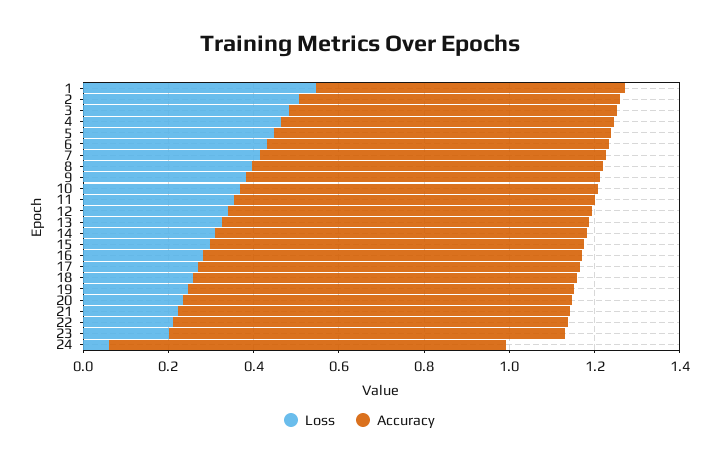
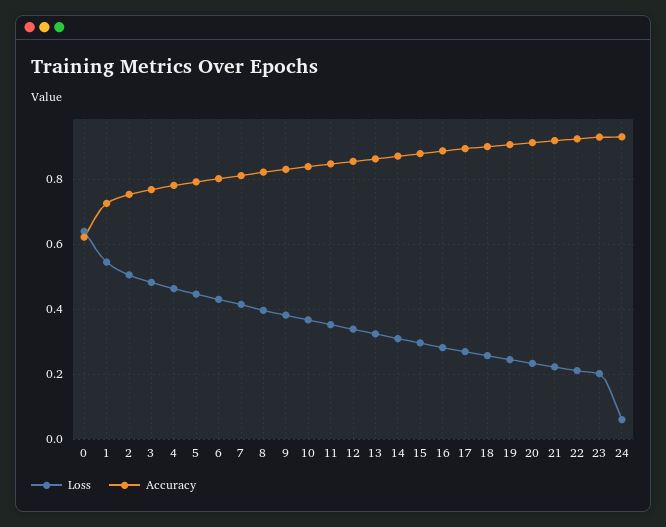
  {
    "Loss": {
      "1": 0.54,
      "2": 0.5,
      "3": 0.48,
      "4": 0.46,
      "5": 0.44,
      "6": 0.44,
      "7": 0.42,
      "8": 0.4,
      "9": 0.38,
      "10": 0.36,
      "11": 0.36,
      "12": 0.34,
      "13": 0.32,
      "14": 0.32,
      "15": 0.3,
      "16": 0.28,
      "17": 0.26,
      "18": 0.26,
      "19": 0.24,
      "20": 0.24,
      "21": 0.22,
      "22": 0.22,
      "23": 0.2,
-     "24": 0.06
+     "24": 0.06,
+     "0": 0.64
    },
    "Accuracy": {
      "1": 0.72,
      "2": 0.76,
      "3": 0.76,
      "4": 0.78,
      "5": 0.8,
      "6": 0.8,
      "7": 0.82,
      "8": 0.82,
      "9": 0.84,
      "10": 0.84,
      "11": 0.84,
      "12": 0.86,
      "13": 0.86,
      "14": 0.88,
      "15": 0.88,
      "16": 0.88,
      "17": 0.9,
      "18": 0.9,
      "19": 0.9,
      "20": 0.92,
      "21": 0.92,
      "22": 0.92,
      "23": 0.92,
-     "24": 0.94
+     "24": 0.94,
+     "0": 0.62
    }
  }

